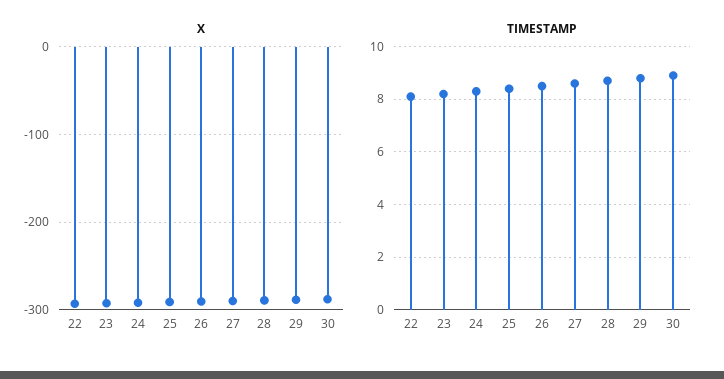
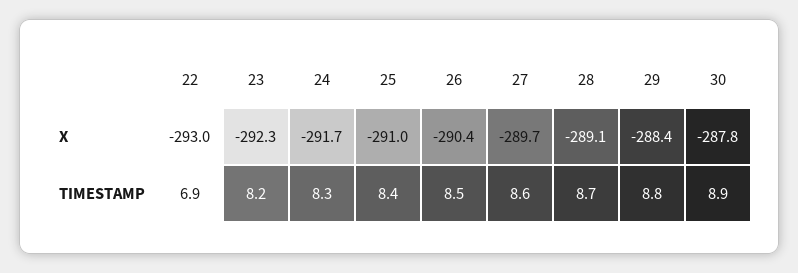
  {
    "X": {
      "22": -293,
      "23": -292.3,
      "24": -291.7,
      "25": -291,
      "26": -290.4,
      "27": -289.7,
      "28": -289.1,
      "29": -288.4,
      "30": -287.8
    },
    "TIMESTAMP": {
-     "22": 8,
+     "22": 6.9,
      "23": 8.2,
      "24": 8.3,
      "25": 8.4,
      "26": 8.5,
      "27": 8.6,
      "28": 8.7,
      "29": 8.8,
      "30": 8.9
    }
  }

